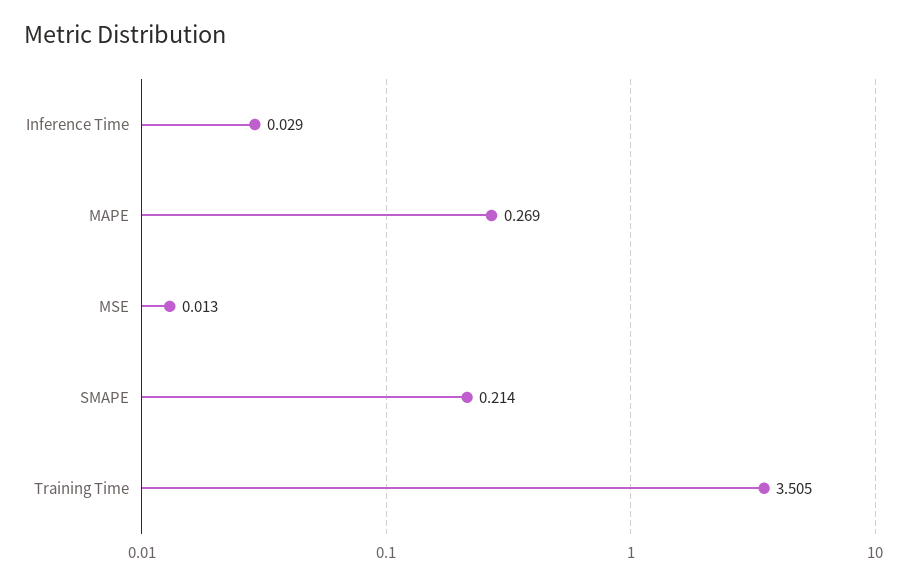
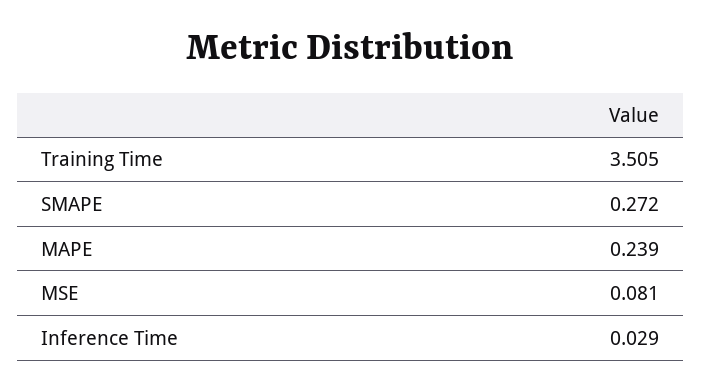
  {
    "Inference Time": 0.029,
-   "MAPE": 0.269,
+   "MAPE": 0.239,
-   "MSE": 0.013,
+   "MSE": 0.081,
-   "SMAPE": 0.214,
+   "SMAPE": 0.272,
    "Training Time": 3.505
  }

